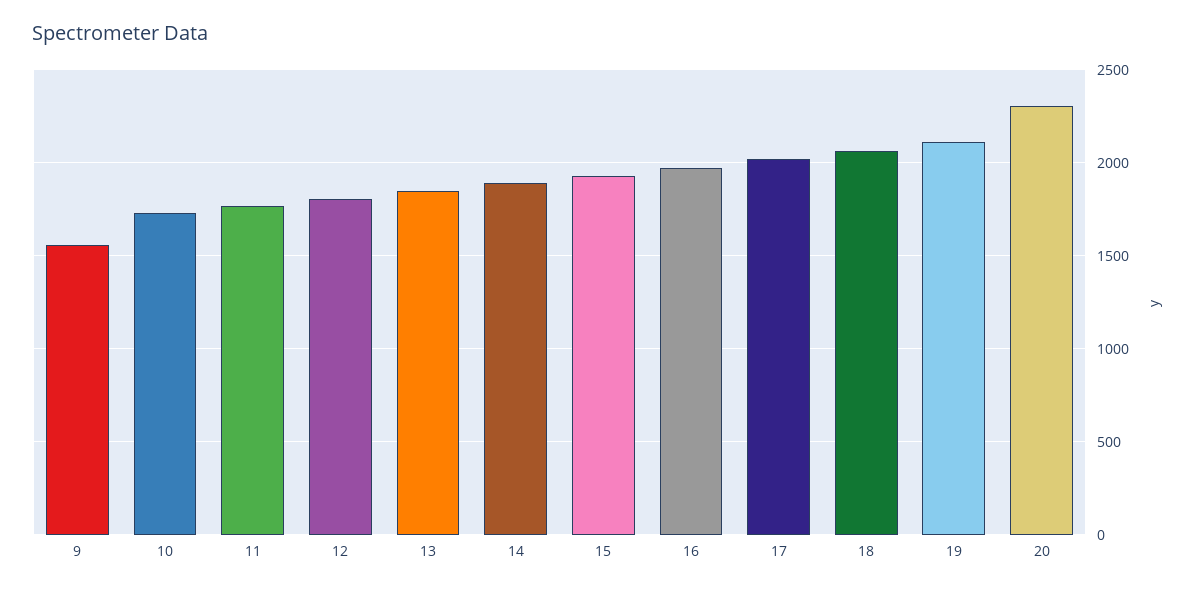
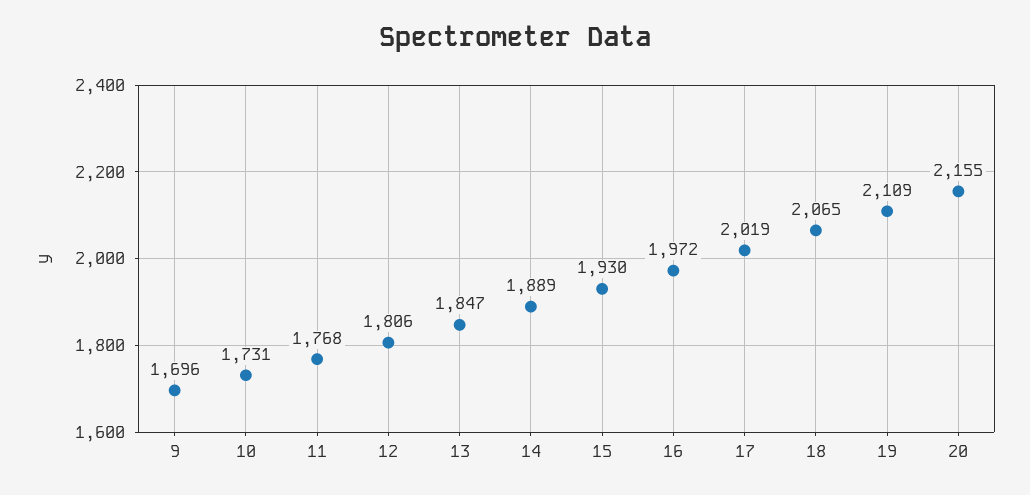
  {
-   "9": 1550,
+   "9": 1696,
    "10": 1731,
    "11": 1768,
    "12": 1806,
    "13": 1847,
    "14": 1889,
    "15": 1930,
    "16": 1972,
    "17": 2019,
    "18": 2065,
    "19": 2109,
-   "20": 2300
+   "20": 2155
  }

